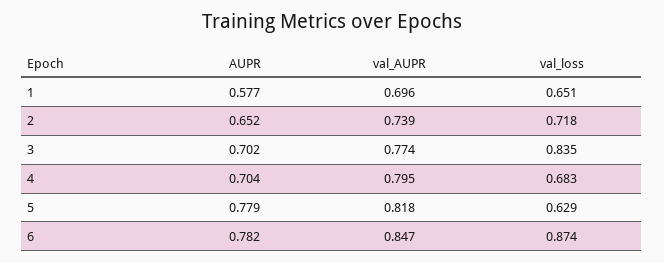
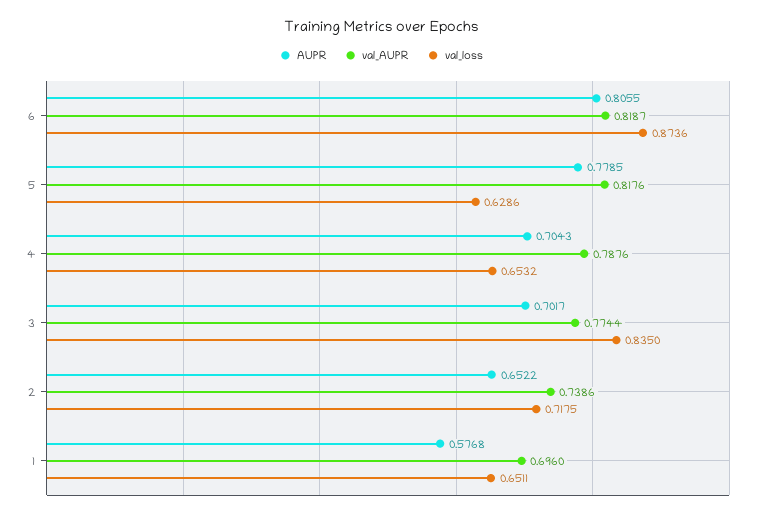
  {
    "AUPR": {
      "1": 0.5768,
      "2": 0.6522,
      "3": 0.7017,
      "4": 0.7043,
      "5": 0.7785,
-     "6": 0.782
+     "6": 0.8055
    },
    "val_AUPR": {
      "1": 0.696,
      "2": 0.7386,
      "3": 0.7744,
-     "4": 0.795,
+     "4": 0.7876,
      "5": 0.8176,
-     "6": 0.847
+     "6": 0.8187
    },
    "val_loss": {
      "1": 0.6511,
      "2": 0.7175,
      "3": 0.835,
-     "4": 0.683,
+     "4": 0.6532,
      "5": 0.6286,
      "6": 0.8736
    }
  }

